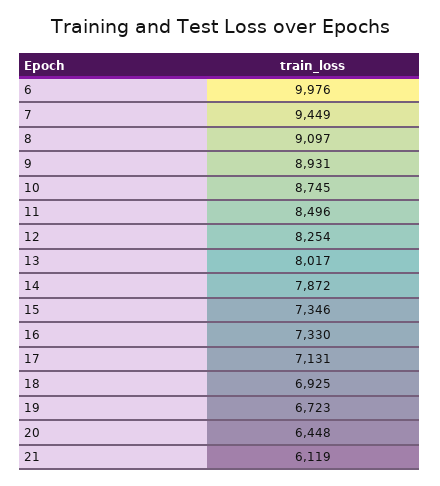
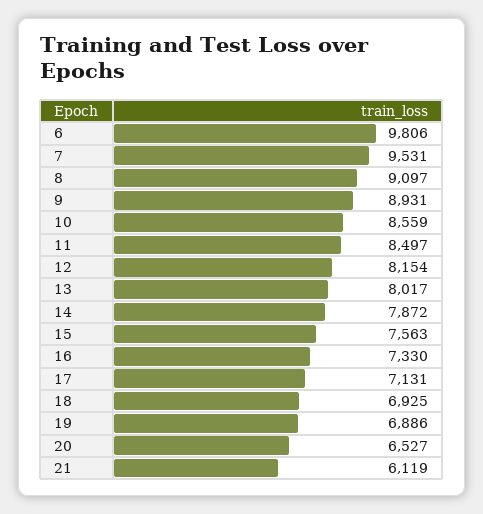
  {
-   "6": 9976,
+   "6": 9806,
-   "7": 9449,
+   "7": 9531,
    "8": 9097,
    "9": 8931,
-   "10": 8745,
+   "10": 8559,
-   "11": 8496,
+   "11": 8497,
-   "12": 8254,
+   "12": 8154,
    "13": 8017,
    "14": 7872,
-   "15": 7346,
+   "15": 7563,
    "16": 7330,
    "17": 7131,
    "18": 6925,
-   "19": 6723,
+   "19": 6886,
-   "20": 6448,
+   "20": 6527,
    "21": 6119
  }

